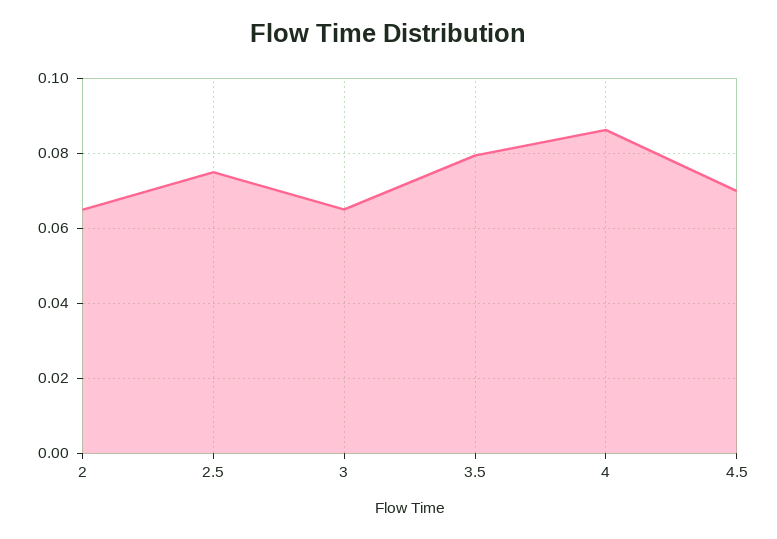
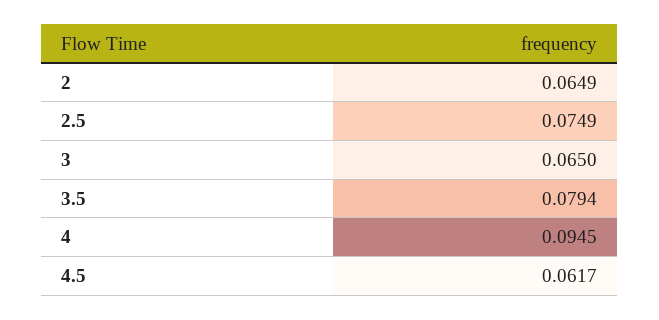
  {
    "2": 0.0649,
    "2.5": 0.0749,
    "3": 0.065,
    "3.5": 0.0794,
-   "4": 0.086,
+   "4": 0.0945,
-   "4.5": 0.07
+   "4.5": 0.0617
  }

